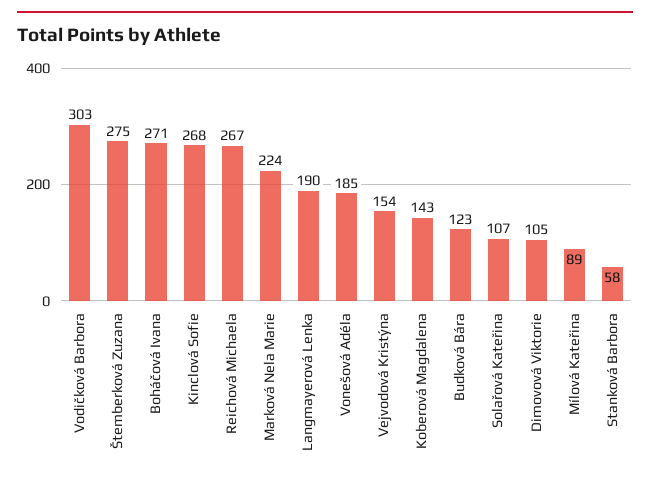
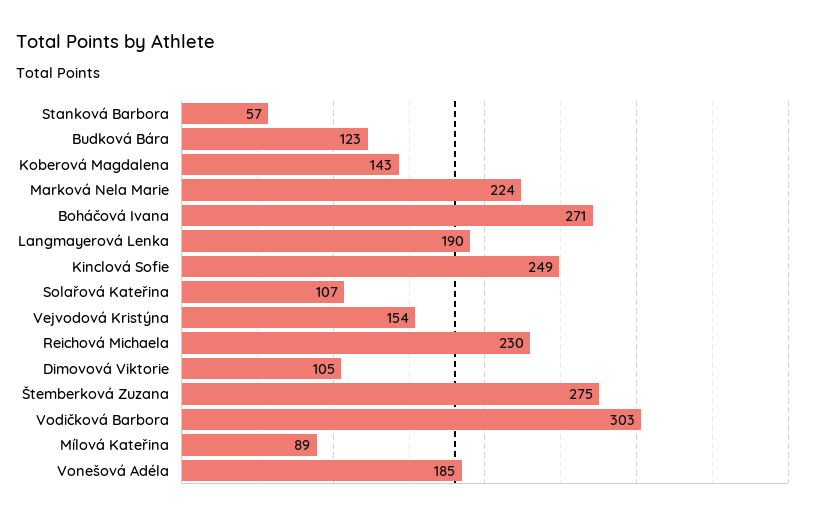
  {
    "Vodičková Barbora": 303,
    "Štemberková Zuzana": 275,
    "Boháčová Ivana": 271,
-   "Kinclová Sofie": 268,
+   "Kinclová Sofie": 249,
-   "Reichová Michaela": 267,
+   "Reichová Michaela": 230,
    "Marková Nela Marie": 224,
    "Langmayerová Lenka": 190,
    "Vonešová Adéla": 185,
    "Vejvodová Kristýna": 154,
    "Koberová Magdalena": 143,
    "Budková Bára": 123,
    "Solařová Kateřina": 107,
    "Dimovová Viktorie": 105,
    "Mílová Kateřina": 89,
-   "Stanková Barbora": 58
+   "Stanková Barbora": 57
  }

